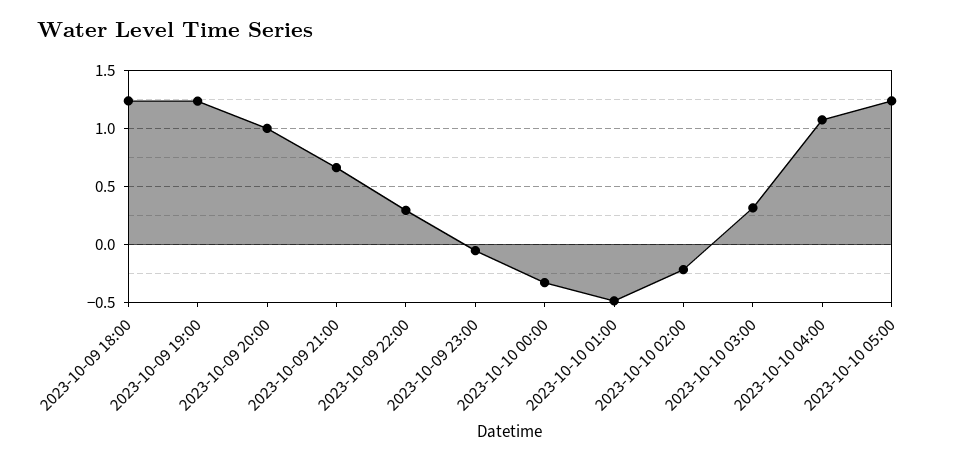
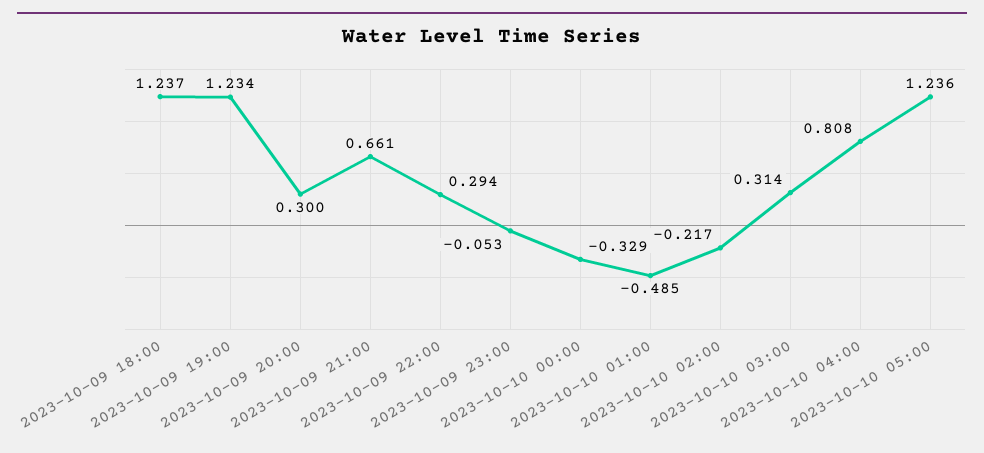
  {
    "2023-10-09 18:00": 1.237,
    "2023-10-09 19:00": 1.234,
-   "2023-10-09 20:00": 1,
+   "2023-10-09 20:00": 0.3,
    "2023-10-09 21:00": 0.661,
    "2023-10-09 22:00": 0.294,
    "2023-10-09 23:00": -0.053,
    "2023-10-10 00:00": -0.329,
    "2023-10-10 01:00": -0.485,
    "2023-10-10 02:00": -0.217,
    "2023-10-10 03:00": 0.314,
-   "2023-10-10 04:00": 1.1,
+   "2023-10-10 04:00": 0.808,
    "2023-10-10 05:00": 1.236
  }

